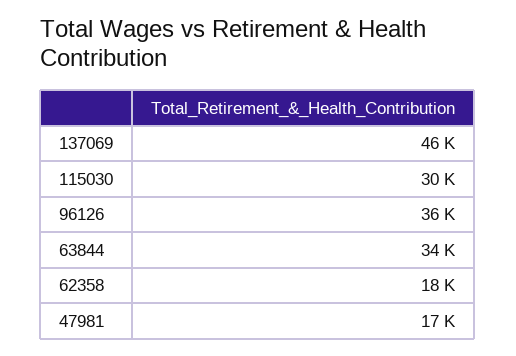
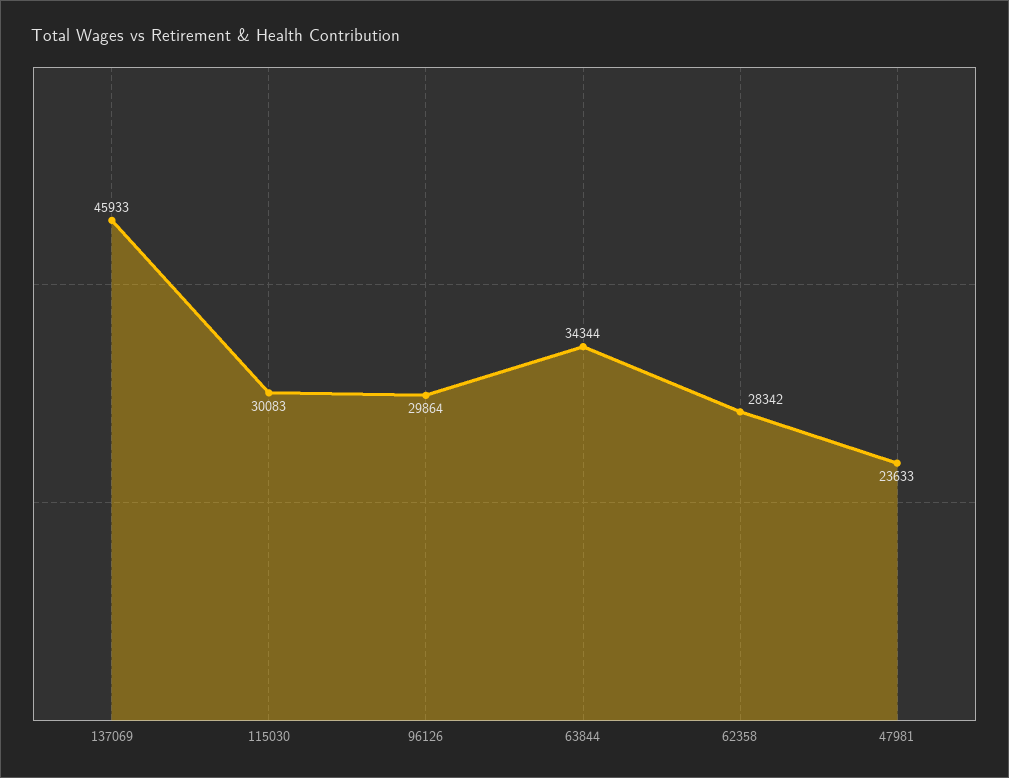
  {
    "137069": 45933,
    "115030": 30083,
-   "96126": 36000,
+   "96126": 29864,
    "63844": 34344,
-   "62358": 18000,
+   "62358": 28342,
-   "47981": 17000
+   "47981": 23633
  }

